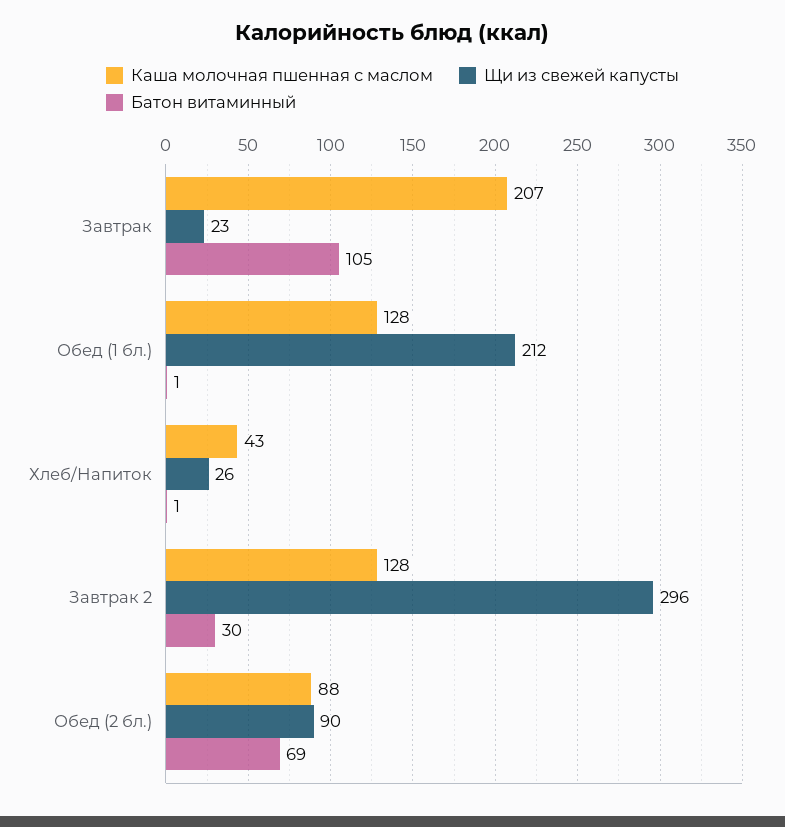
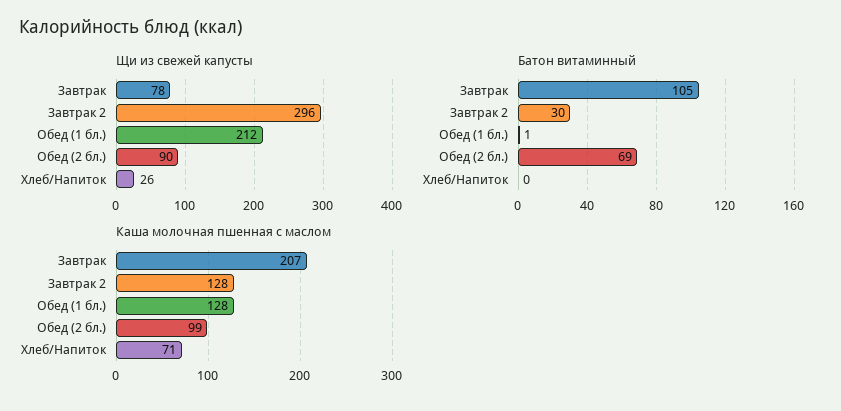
  {
    "Каша молочная пшенная с маслом": {
      "Завтрак": 207,
      "Обед (1 бл.)": 128,
-     "Хлеб/Напиток": 43,
+     "Хлеб/Напиток": 71,
      "Завтрак 2": 128,
-     "Обед (2 бл.)": 88
+     "Обед (2 бл.)": 99
    },
    "Щи из свежей капусты": {
-     "Завтрак": 23,
+     "Завтрак": 78,
      "Обед (1 бл.)": 212,
      "Хлеб/Напиток": 26,
      "Завтрак 2": 296,
      "Обед (2 бл.)": 90
    },
    "Батон витаминный": {
      "Завтрак": 105,
      "Обед (1 бл.)": 1,
-     "Хлеб/Напиток": 1,
+     "Хлеб/Напиток": 0,
      "Завтрак 2": 30,
      "Обед (2 бл.)": 69
    }
  }

